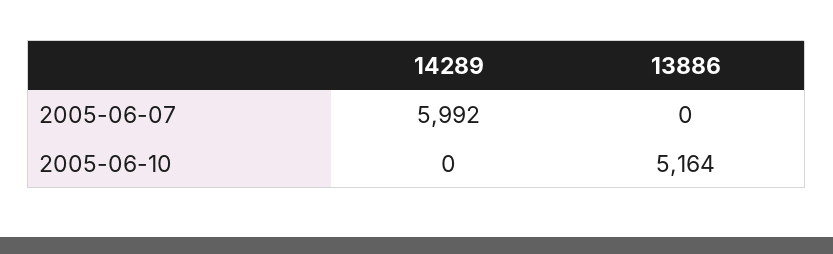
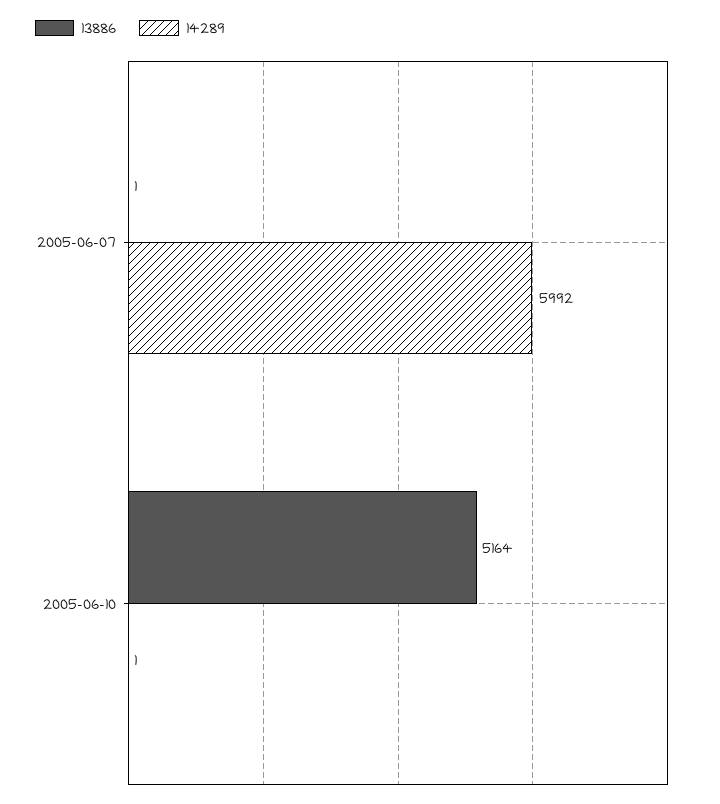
  {
    "14289": {
      "2005-06-07": 5992,
-     "2005-06-10": 0
+     "2005-06-10": 1
    },
    "13886": {
-     "2005-06-07": 0,
+     "2005-06-07": 1,
      "2005-06-10": 5164
    }
  }

